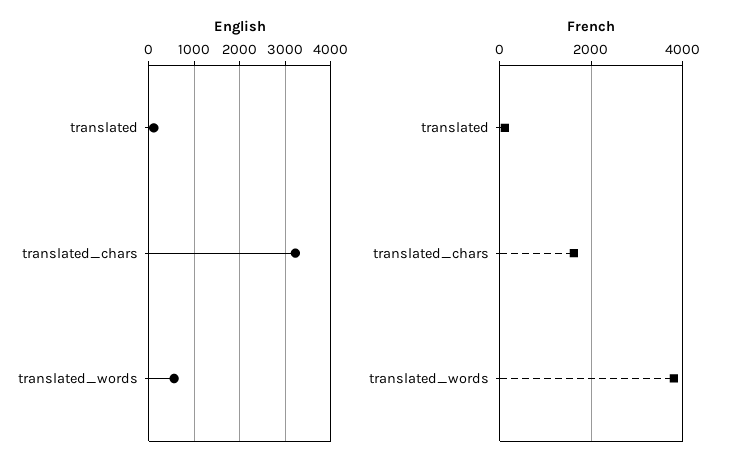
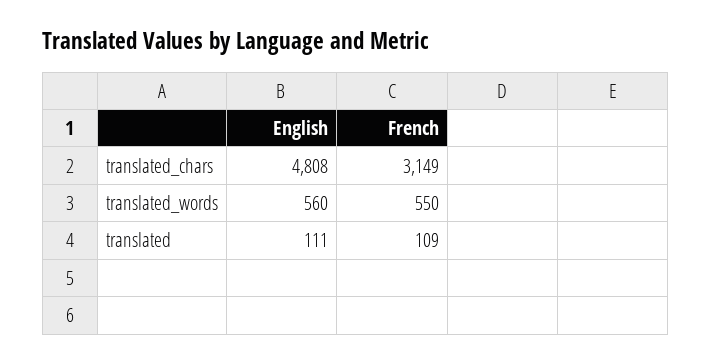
  {
    "English": {
      "translated": 111,
-     "translated_chars": 3200,
+     "translated_chars": 4808,
      "translated_words": 560
    },
    "French": {
      "translated": 109,
-     "translated_chars": 1600,
+     "translated_chars": 3149,
-     "translated_words": 3800
+     "translated_words": 550
    }
  }

